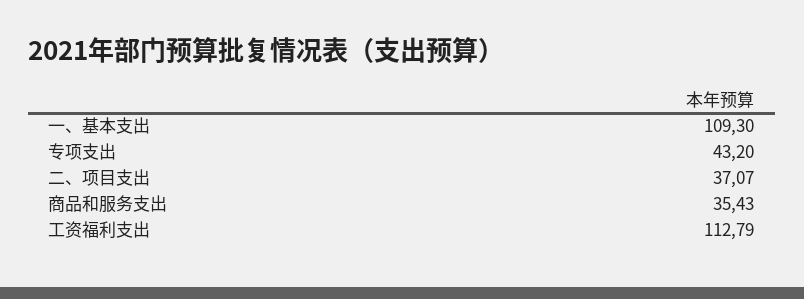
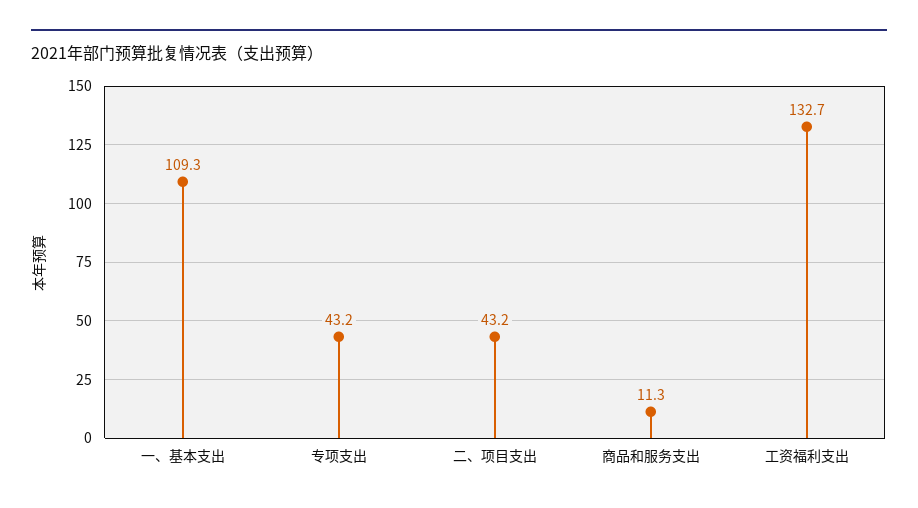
  {
    "一、基本支出": 109.3,
    "专项支出": 43.2,
-   "二、项目支出": 37.07,
+   "二、项目支出": 43.2,
-   "商品和服务支出": 35.43,
+   "商品和服务支出": 11.3,
-   "工资福利支出": 112.79
+   "工资福利支出": 132.7
  }

